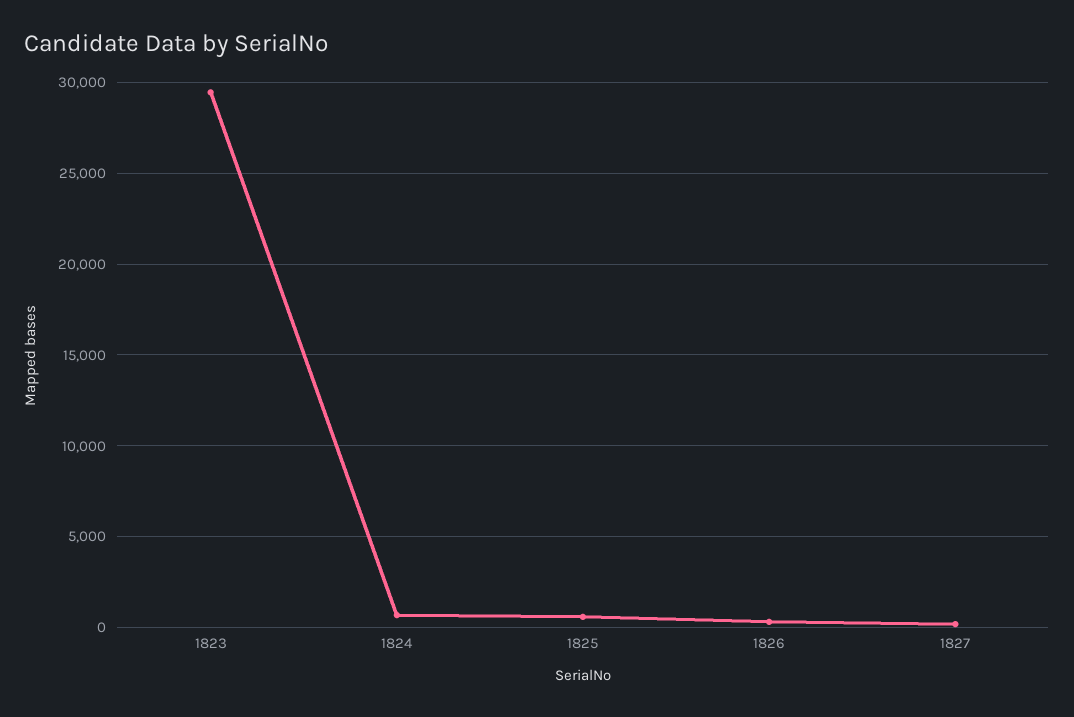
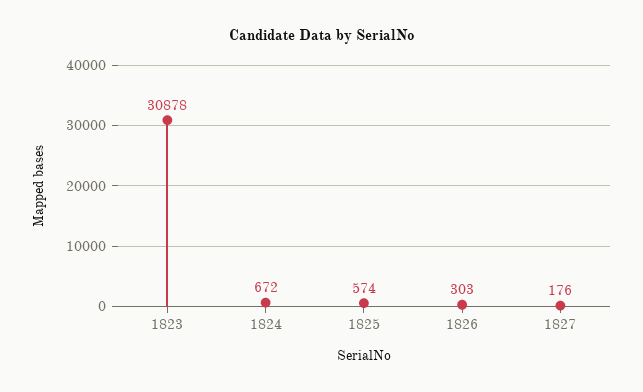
  {
-   "1823": 29500,
+   "1823": 30878,
    "1824": 672,
    "1825": 574,
    "1826": 303,
    "1827": 176
  }

